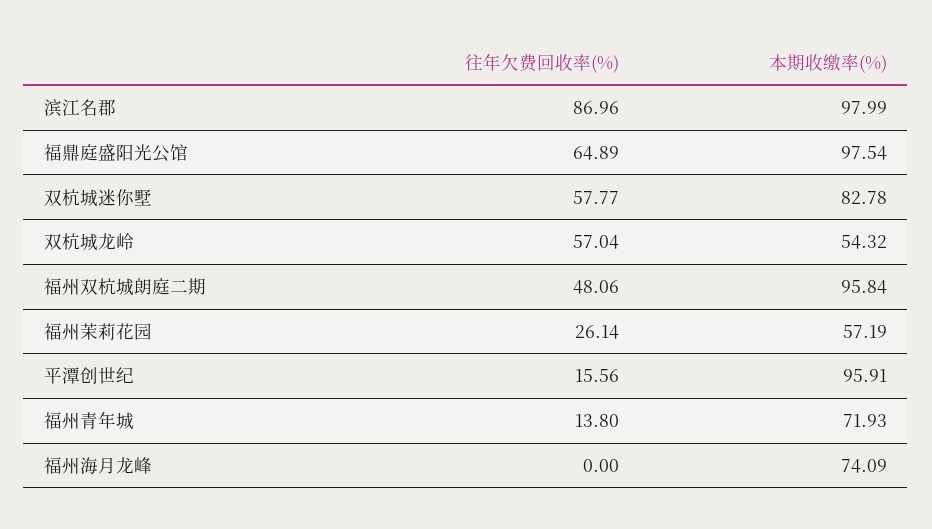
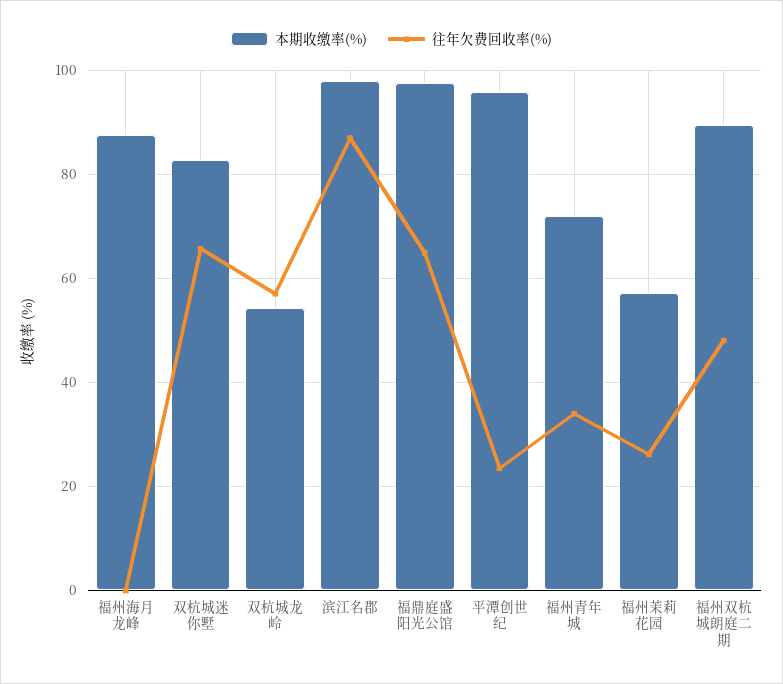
  {
    "往年欠费回收率(%)": {
      "滨江名郡": 86.96,
      "福鼎庭盛阳光公馆": 64.89,
-     "双杭城迷你墅": 57.77,
+     "双杭城迷你墅": 66,
      "双杭城龙岭": 57.04,
      "福州双杭城朗庭二期": 48.06,
      "福州茉莉花园": 26.14,
-     "平潭创世纪": 15.56,
+     "平潭创世纪": 24,
-     "福州青年城": 13.8,
+     "福州青年城": 34,
      "福州海月龙峰": 0
    },
    "本期收缴率(%)": {
      "滨江名郡": 97.99,
      "福鼎庭盛阳光公馆": 97.54,
      "双杭城迷你墅": 82.78,
      "双杭城龙岭": 54.32,
-     "福州双杭城朗庭二期": 95.84,
+     "福州双杭城朗庭二期": 90,
      "福州茉莉花园": 57.19,
      "平潭创世纪": 95.91,
      "福州青年城": 71.93,
-     "福州海月龙峰": 74.09
+     "福州海月龙峰": 88
    }
  }

